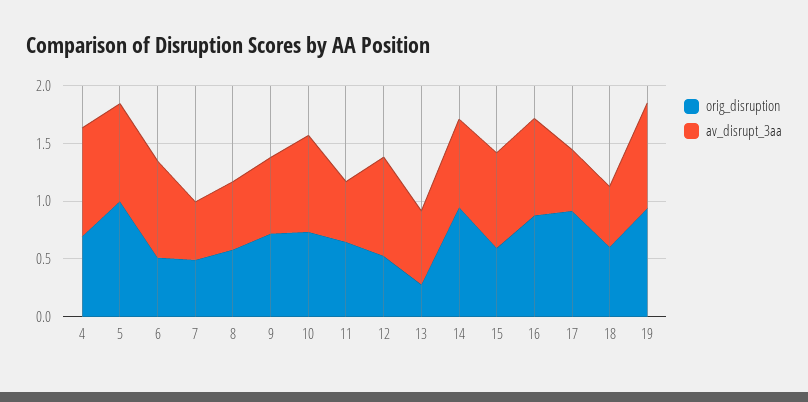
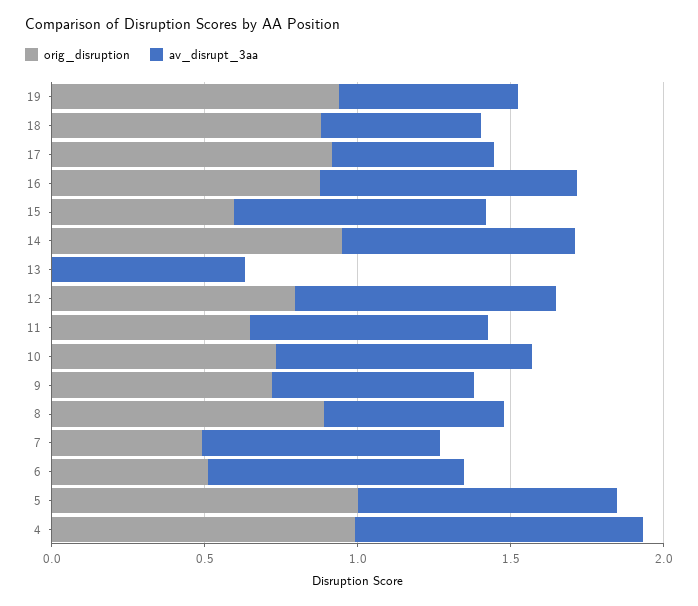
  {
    "orig_disruption": {
-     "4": 0.7,
+     "4": 1,
      "5": 1,
      "6": 0.5,
      "7": 0.5,
-     "8": 0.6,
+     "8": 0.9,
      "9": 0.7,
      "10": 0.7,
      "11": 0.6,
-     "12": 0.5,
+     "12": 0.8,
-     "13": 0.3,
+     "13": 0,
      "14": 0.9,
      "15": 0.6,
      "16": 0.9,
      "17": 0.9,
-     "18": 0.6,
+     "18": 0.9,
      "19": 0.9
    },
    "av_disrupt_3aa": {
      "4": 0.9,
      "5": 0.8,
      "6": 0.8,
-     "7": 0.5,
+     "7": 0.8,
      "8": 0.6,
      "9": 0.7,
      "10": 0.8,
-     "11": 0.5,
+     "11": 0.8,
      "12": 0.9,
      "13": 0.6,
      "14": 0.8,
      "15": 0.8,
      "16": 0.8,
      "17": 0.5,
      "18": 0.5,
-     "19": 0.9
+     "19": 0.6
    }
  }

